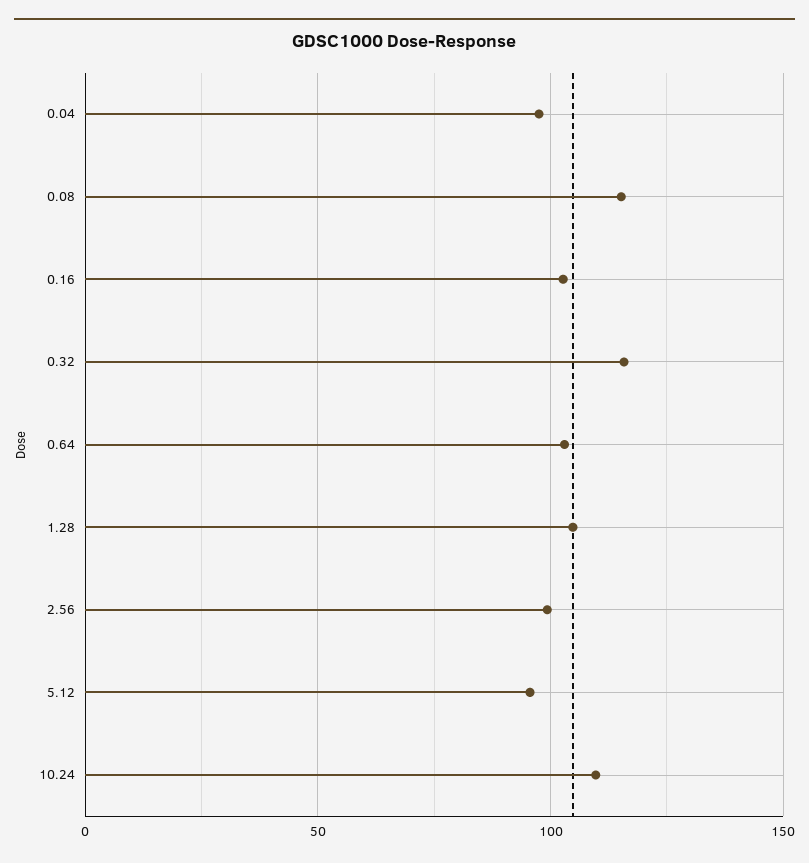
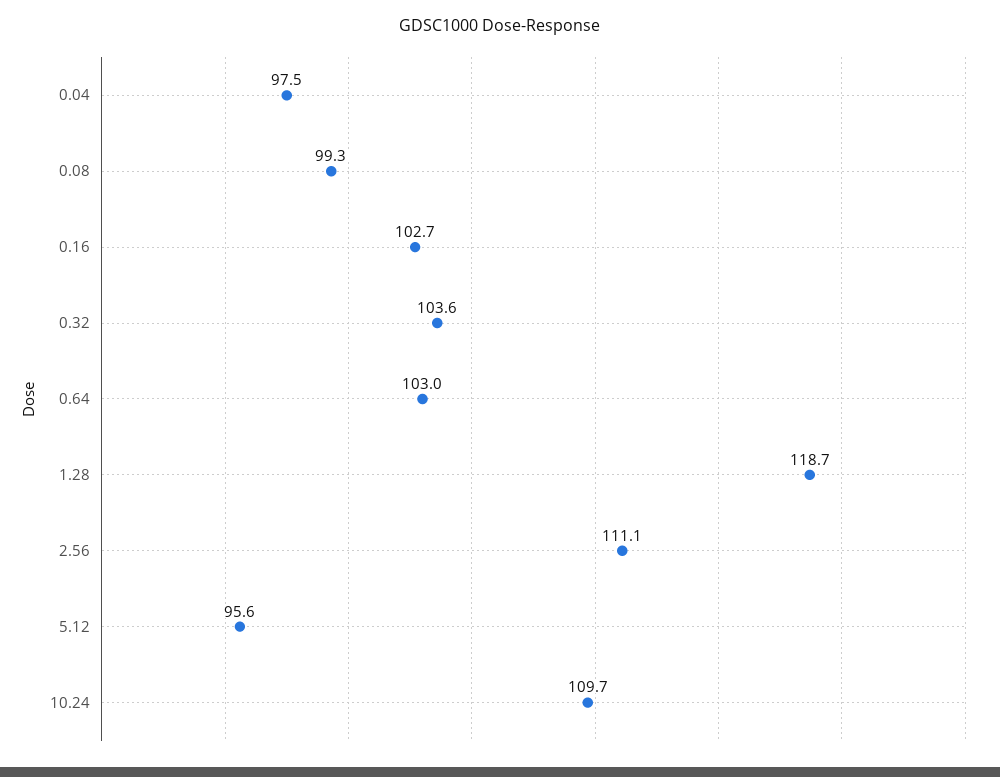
  {
    "0.04": 97.5,
-   "0.08": 115,
+   "0.08": 99.3,
    "0.16": 102.7,
-   "0.32": 115,
+   "0.32": 103.6,
    "0.64": 103,
-   "1.28": 105,
+   "1.28": 118.7,
-   "2.56": 100,
+   "2.56": 111.1,
    "5.12": 95.6,
    "10.24": 109.7
  }

